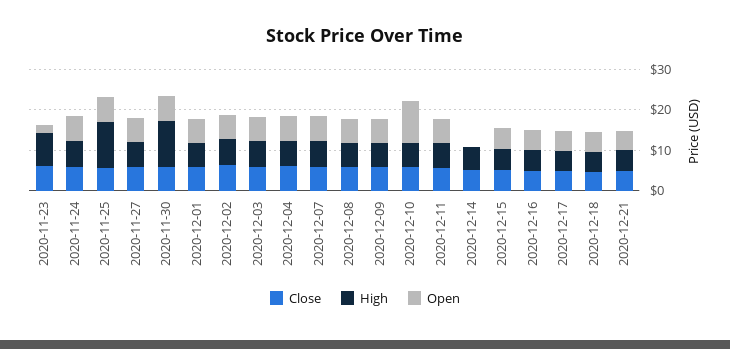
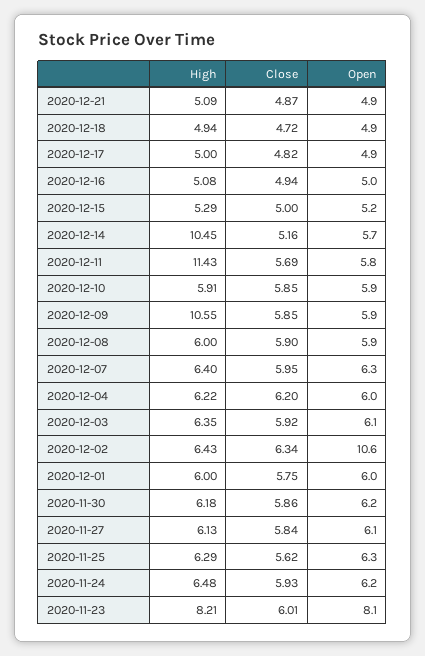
  {
    "Close": {
      "2020-11-23": 6.01,
      "2020-11-24": 5.93,
      "2020-11-25": 5.62,
      "2020-11-27": 5.84,
      "2020-11-30": 5.86,
      "2020-12-01": 5.75,
      "2020-12-02": 6.34,
      "2020-12-03": 5.92,
      "2020-12-04": 6.2,
      "2020-12-07": 5.95,
      "2020-12-08": 5.9,
      "2020-12-09": 5.85,
      "2020-12-10": 5.85,
      "2020-12-11": 5.69,
      "2020-12-14": 5.16,
      "2020-12-15": 5,
      "2020-12-16": 4.94,
      "2020-12-17": 4.82,
      "2020-12-18": 4.72,
      "2020-12-21": 4.87
    },
    "High": {
      "2020-11-23": 8.21,
      "2020-11-24": 6.48,
-     "2020-11-25": 12,
+     "2020-11-25": 6.29,
      "2020-11-27": 6.13,
-     "2020-11-30": 12,
+     "2020-11-30": 6.18,
      "2020-12-01": 6,
      "2020-12-02": 6.43,
      "2020-12-03": 6.35,
      "2020-12-04": 6.22,
      "2020-12-07": 6.4,
      "2020-12-08": 6,
-     "2020-12-09": 6,
+     "2020-12-09": 10.55,
      "2020-12-10": 5.91,
-     "2020-12-11": 6,
+     "2020-12-11": 11.43,
-     "2020-12-14": 6,
+     "2020-12-14": 10.45,
      "2020-12-15": 5.29,
      "2020-12-16": 5.08,
      "2020-12-17": 5,
      "2020-12-18": 4.94,
      "2020-12-21": 5.09
    },
    "Open": {
-     "2020-11-23": 2,
+     "2020-11-23": 8.1,
      "2020-11-24": 6.2,
      "2020-11-25": 6.3,
      "2020-11-27": 6.1,
      "2020-11-30": 6.2,
      "2020-12-01": 6,
-     "2020-12-02": 6,
+     "2020-12-02": 10.6,
      "2020-12-03": 6.1,
      "2020-12-04": 6,
      "2020-12-07": 6.3,
      "2020-12-08": 5.9,
      "2020-12-09": 5.9,
-     "2020-12-10": 10,
+     "2020-12-10": 5.9,
      "2020-12-11": 5.8,
-     "2020-12-14": 0,
+     "2020-12-14": 5.7,
      "2020-12-15": 5.2,
      "2020-12-16": 5,
      "2020-12-17": 4.9,
      "2020-12-18": 4.9,
      "2020-12-21": 4.9
    }
  }

